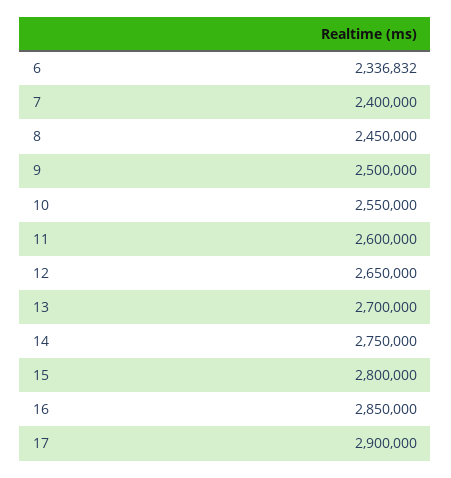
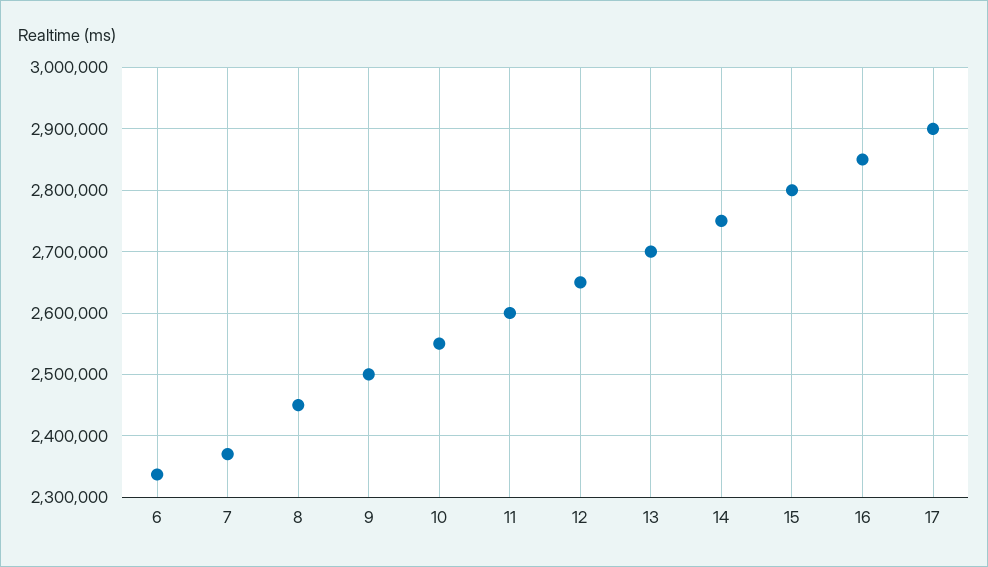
  {
    "6": 2336832,
-   "7": 2400000,
+   "7": 2370000,
    "8": 2450000,
    "9": 2500000,
    "10": 2550000,
    "11": 2600000,
    "12": 2650000,
    "13": 2700000,
    "14": 2750000,
    "15": 2800000,
    "16": 2850000,
    "17": 2900000
  }

